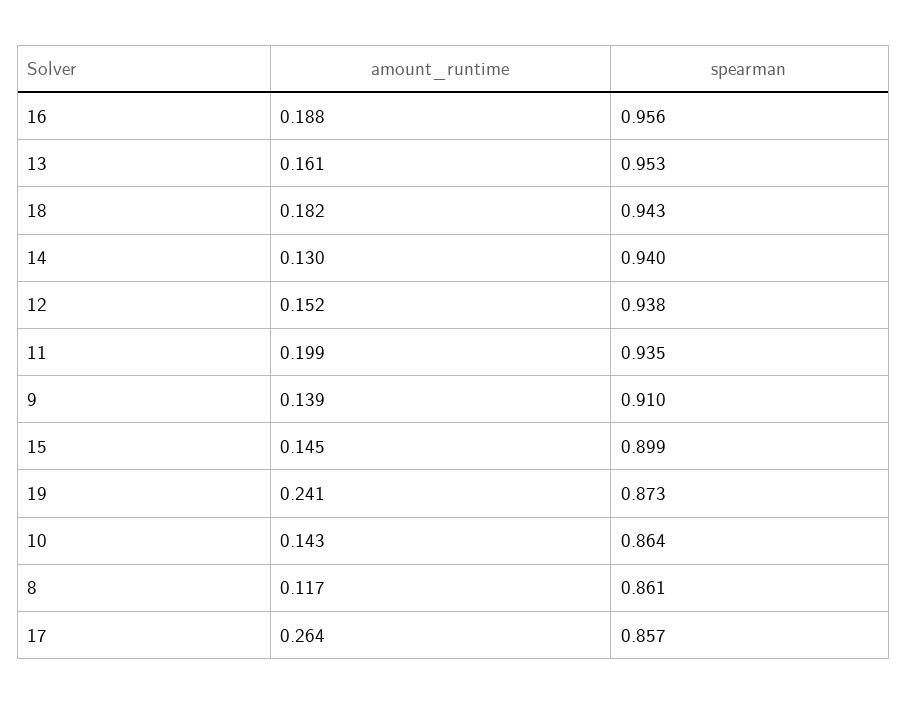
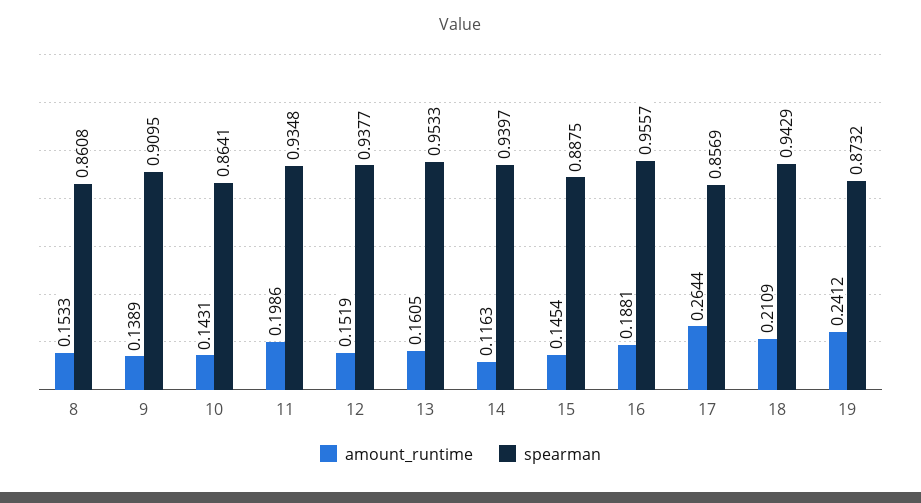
  {
    "amount_runtime": {
      "16": 0.1881,
      "13": 0.1605,
-     "18": 0.182,
+     "18": 0.2109,
-     "14": 0.13,
+     "14": 0.1163,
      "12": 0.1519,
      "11": 0.1986,
      "9": 0.1389,
      "15": 0.1454,
      "19": 0.2412,
      "10": 0.1431,
-     "8": 0.117,
+     "8": 0.1533,
      "17": 0.2644
    },
    "spearman": {
      "16": 0.9557,
      "13": 0.9533,
      "18": 0.9429,
      "14": 0.9397,
      "12": 0.9377,
      "11": 0.9348,
      "9": 0.9095,
-     "15": 0.899,
+     "15": 0.8875,
      "19": 0.8732,
      "10": 0.8641,
      "8": 0.8608,
      "17": 0.8569
    }
  }

